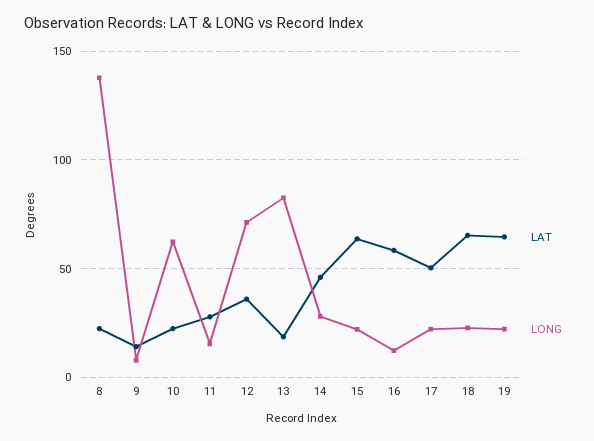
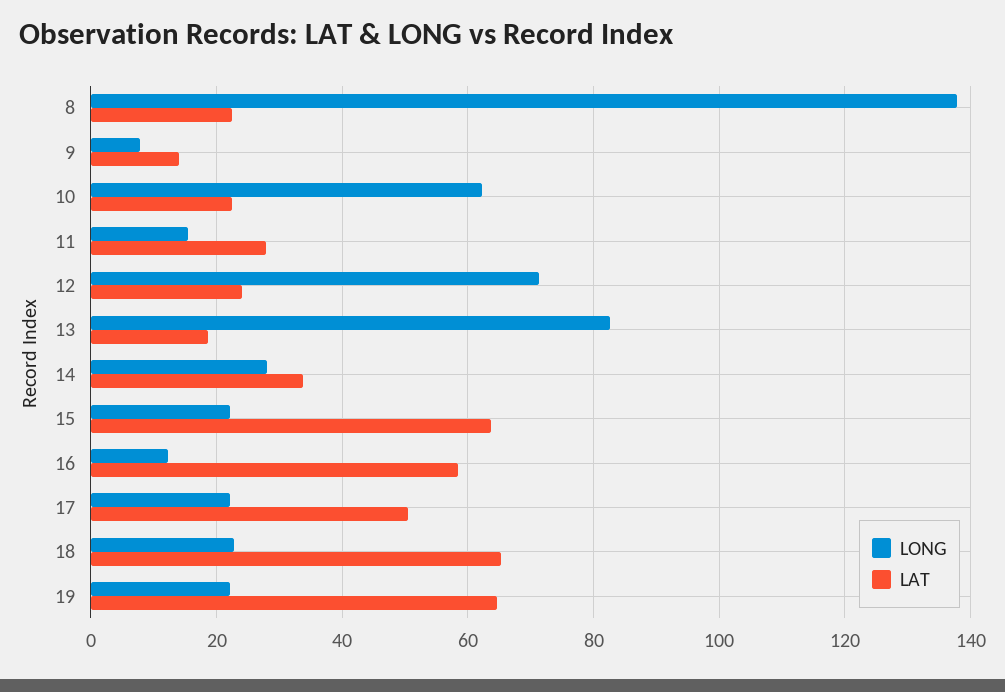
  {
    "LAT": {
      "8": 22,
      "9": 14,
      "10": 22,
      "11": 28,
-     "12": 35,
+     "12": 24,
      "13": 18,
-     "14": 45,
+     "14": 34,
      "15": 64,
      "16": 58,
      "17": 50,
      "18": 66,
      "19": 64
    },
    "LONG": {
      "8": 138,
      "9": 8,
      "10": 62,
      "11": 16,
      "12": 72,
      "13": 82,
      "14": 28,
      "15": 22,
      "16": 12,
      "17": 22,
      "18": 22,
      "19": 22
    }
  }

